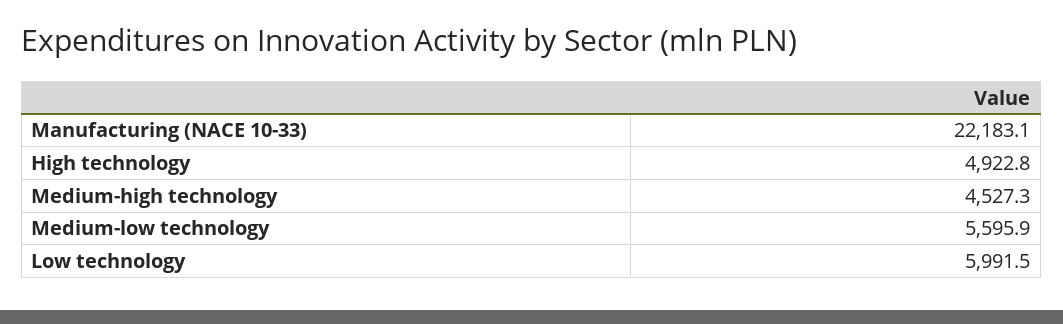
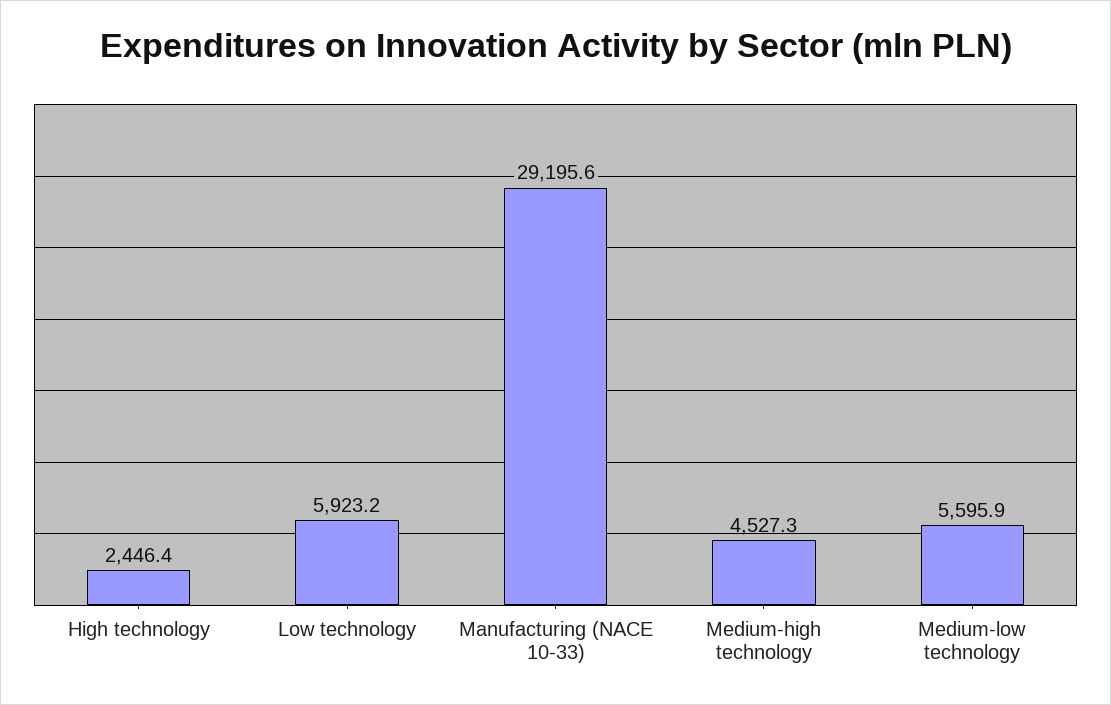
  {
-   "Manufacturing (NACE 10-33)": 22183.1,
+   "Manufacturing (NACE 10-33)": 29195.6,
-   "High technology": 4922.8,
+   "High technology": 2446.4,
    "Medium-high technology": 4527.3,
    "Medium-low technology": 5595.9,
-   "Low technology": 5991.5
+   "Low technology": 5923.2
  }

